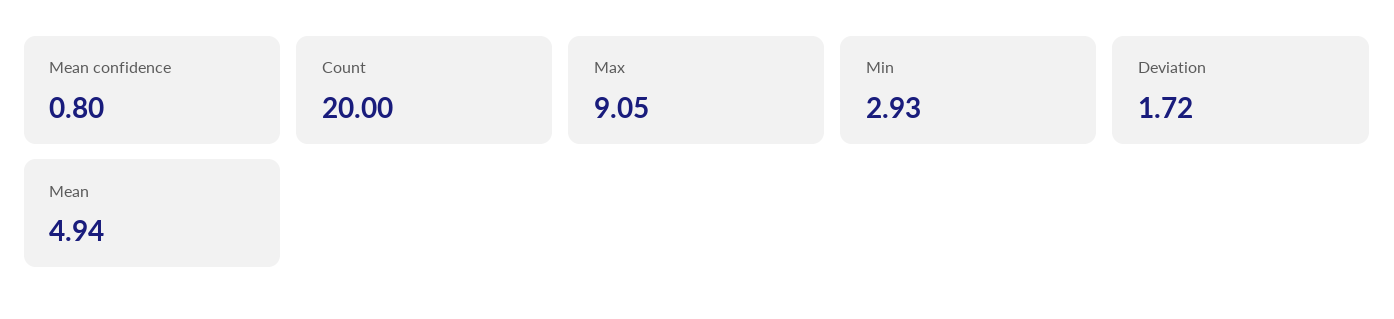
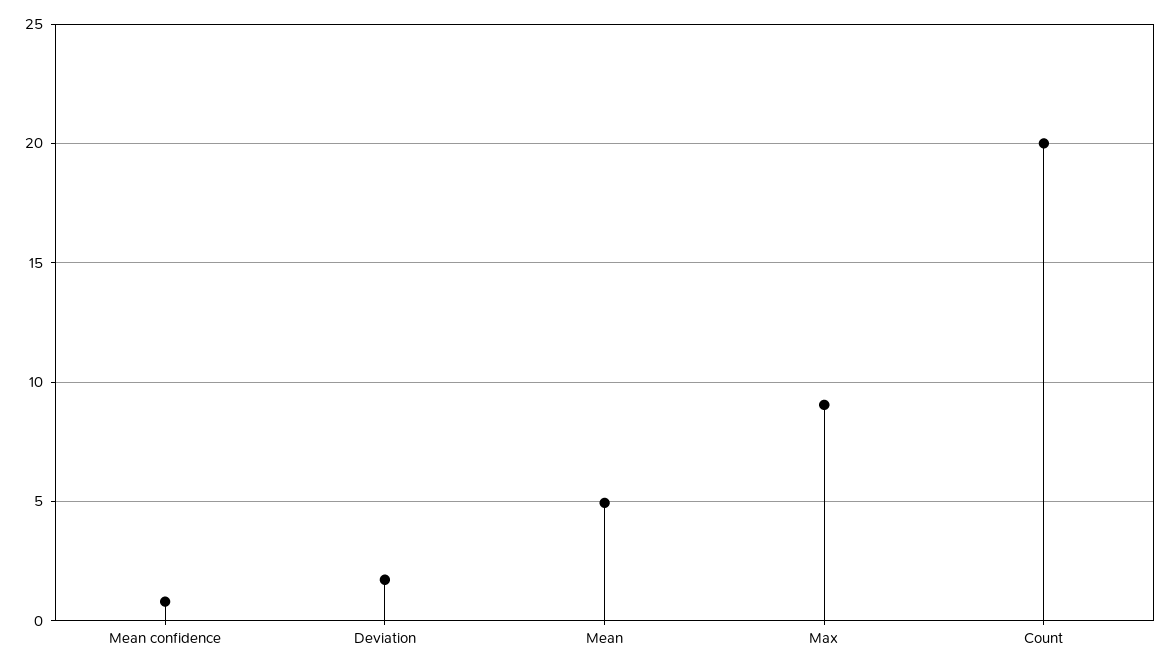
  {
    "Mean confidence": 0.8,
    "Count": 20,
    "Max": 9.05,
-   "Min": 2.93,
    "Deviation": 1.72,
    "Mean": 4.94
  }

